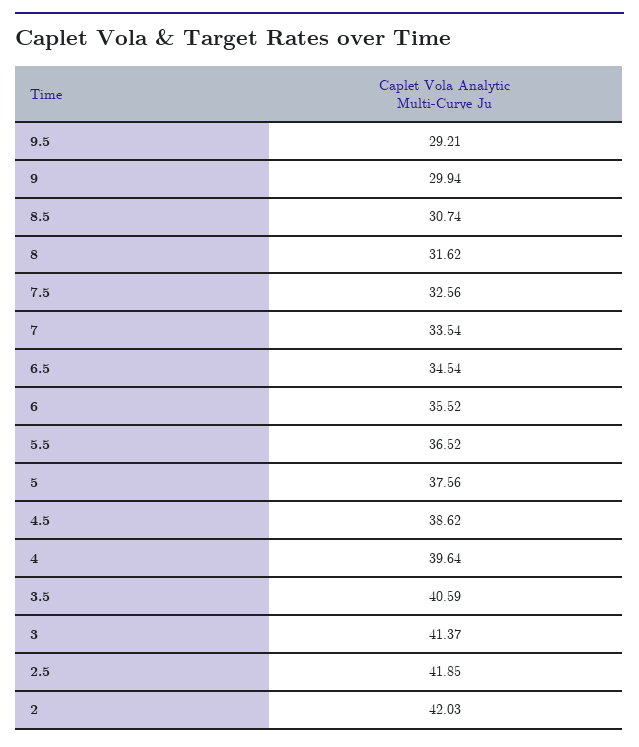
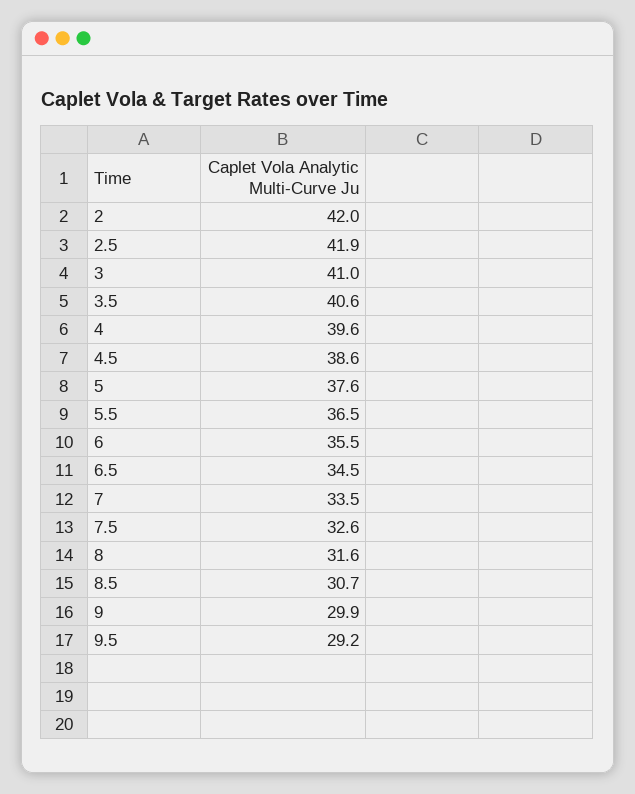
  {
    "9.5": 29.21,
    "9": 29.94,
    "8.5": 30.74,
    "8": 31.62,
    "7.5": 32.56,
    "7": 33.54,
    "6.5": 34.54,
    "6": 35.52,
    "5.5": 36.52,
    "5": 37.56,
    "4.5": 38.62,
    "4": 39.64,
    "3.5": 40.59,
-   "3": 41.37,
+   "3": 41,
    "2.5": 41.85,
    "2": 42.03
  }

